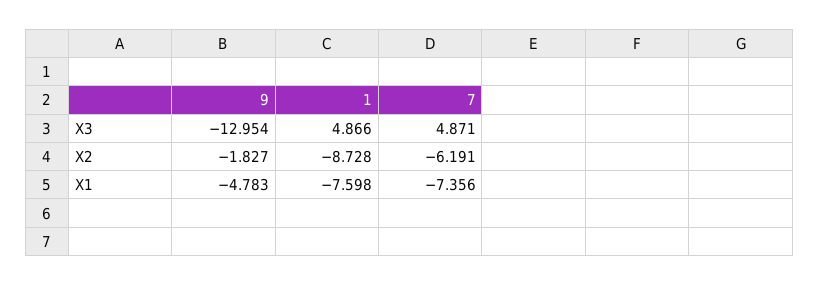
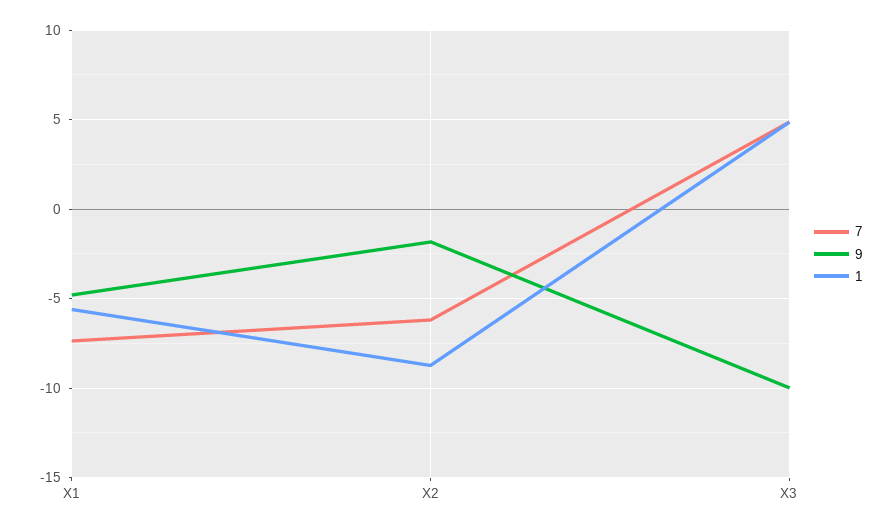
  {
    "9": {
-     "X3": -12.954,
+     "X3": -10,
      "X2": -1.827,
      "X1": -4.783
    },
    "1": {
      "X3": 4.866,
      "X2": -8.728,
-     "X1": -7.598
+     "X1": -5.5
    },
    "7": {
      "X3": 4.871,
      "X2": -6.191,
      "X1": -7.356
    }
  }

